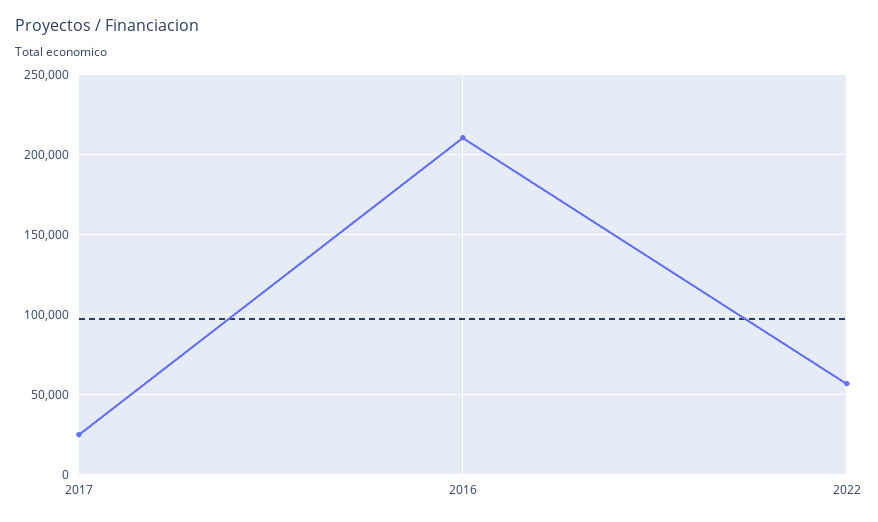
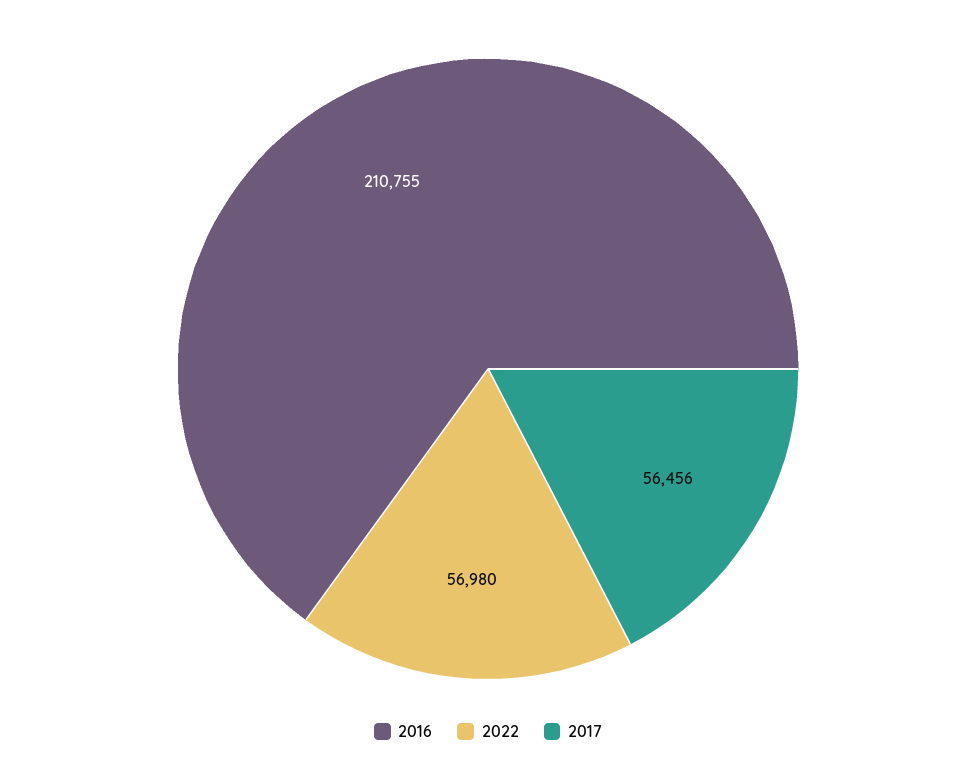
  {
-   "2017": 25000,
+   "2017": 56456,
    "2016": 210755,
    "2022": 56980
  }

